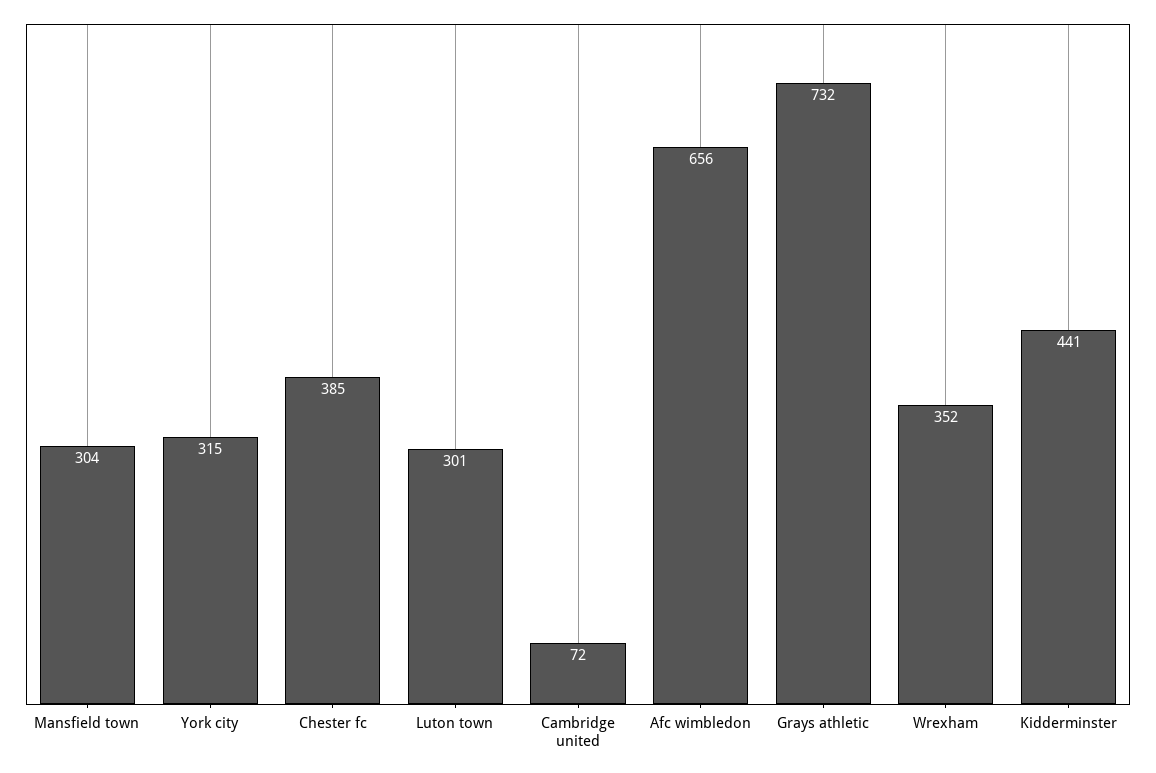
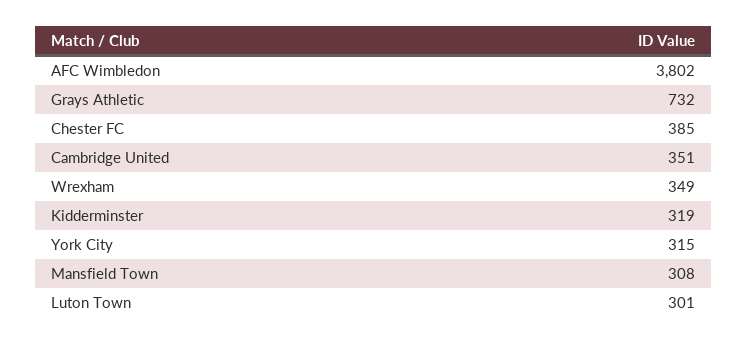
  {
-   "Mansfield town": 304,
+   "Mansfield town": 308,
    "York city": 315,
    "Chester fc": 385,
    "Luton town": 301,
-   "Cambridge united": 72,
+   "Cambridge united": 351,
-   "Afc wimbledon": 656,
+   "Afc wimbledon": 3802,
    "Grays athletic": 732,
-   "Wrexham": 352,
+   "Wrexham": 349,
-   "Kidderminster": 441
+   "Kidderminster": 319
  }

